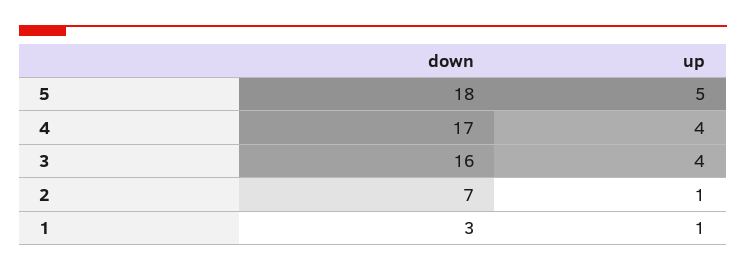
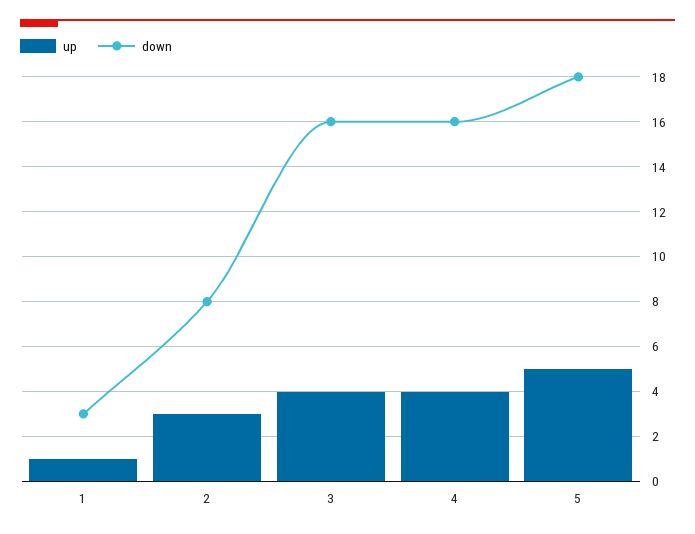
  {
    "down": {
      "5": 18,
-     "4": 17,
+     "4": 16,
      "3": 16,
-     "2": 7,
+     "2": 8,
      "1": 3
    },
    "up": {
      "5": 5,
      "4": 4,
      "3": 4,
-     "2": 1,
+     "2": 3,
      "1": 1
    }
  }

